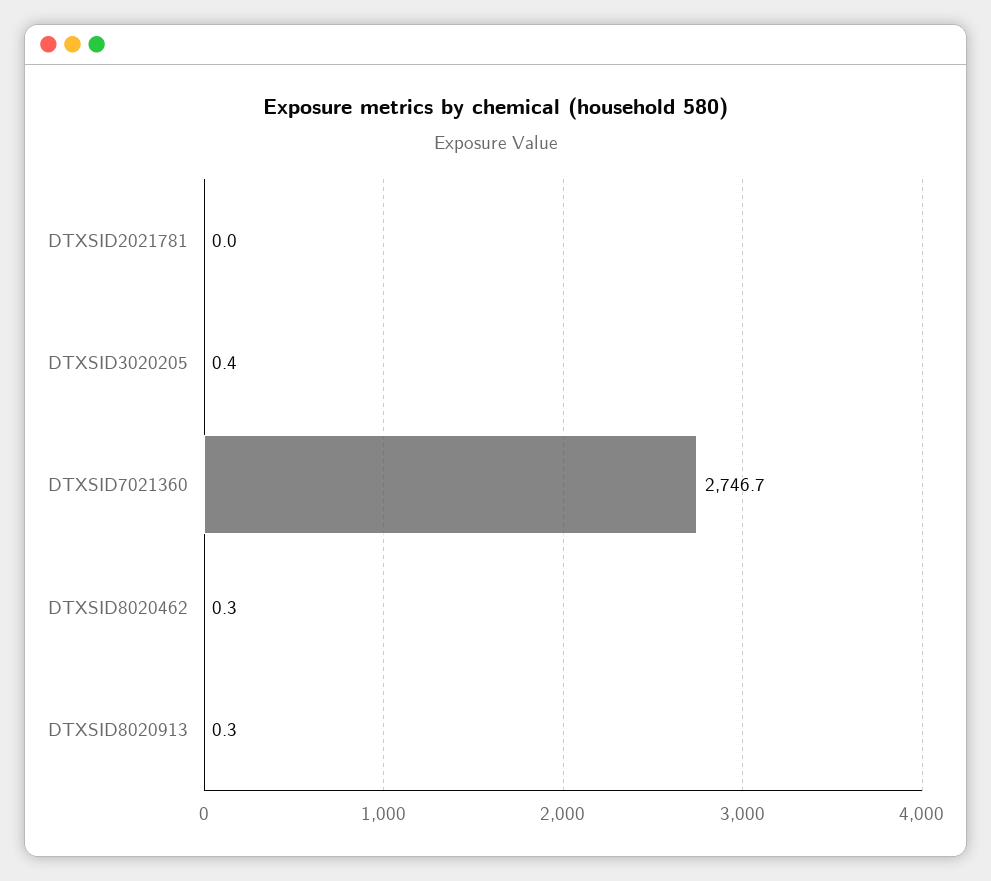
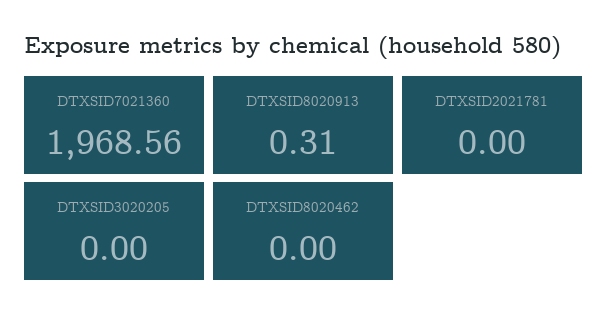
  {
    "DTXSID2021781": 0,
-   "DTXSID3020205": 0.4,
+   "DTXSID3020205": 0,
-   "DTXSID7021360": 2746.7,
+   "DTXSID7021360": 1968.56,
-   "DTXSID8020462": 0.3,
+   "DTXSID8020462": 0,
    "DTXSID8020913": 0.31
  }

